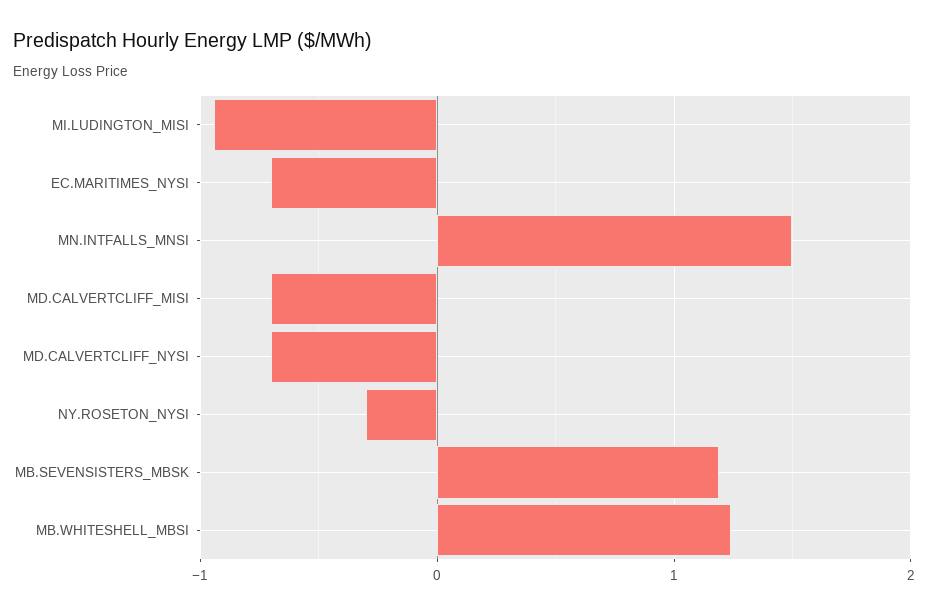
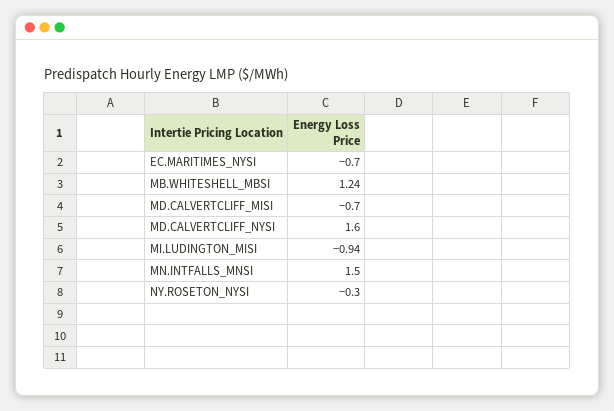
  {
    "MI.LUDINGTON_MISI": -0.94,
    "EC.MARITIMES_NYSI": -0.7,
    "MN.INTFALLS_MNSI": 1.5,
    "MD.CALVERTCLIFF_MISI": -0.7,
-   "MD.CALVERTCLIFF_NYSI": -0.7,
+   "MD.CALVERTCLIFF_NYSI": 1.6,
    "NY.ROSETON_NYSI": -0.3,
-   "MB.SEVENSISTERS_MBSK": 1.2,
    "MB.WHITESHELL_MBSI": 1.24
  }

